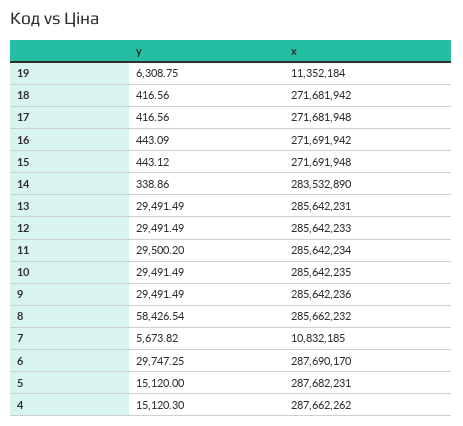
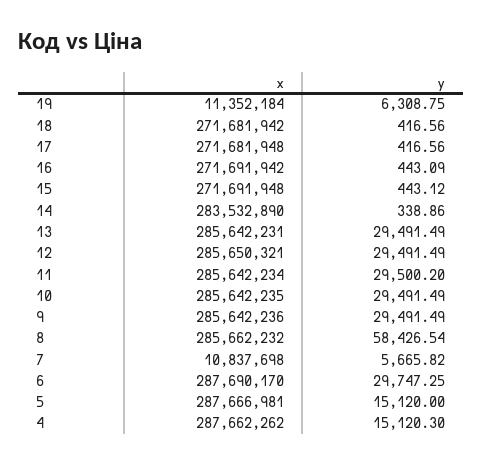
  {
    "y": {
      "19": 6308.75,
      "18": 416.56,
      "17": 416.56,
      "16": 443.09,
      "15": 443.12,
      "14": 338.86,
      "13": 29491.49,
      "12": 29491.49,
      "11": 29500.2,
      "10": 29491.49,
      "9": 29491.49,
      "8": 58426.54,
-     "7": 5673.82,
+     "7": 5665.82,
      "6": 29747.25,
      "5": 15120,
      "4": 15120.3
    },
    "x": {
      "19": 11352184,
      "18": 271681942,
      "17": 271681948,
      "16": 271691942,
      "15": 271691948,
      "14": 283532890,
      "13": 285642231,
-     "12": 285642233,
+     "12": 285650321,
      "11": 285642234,
      "10": 285642235,
      "9": 285642236,
      "8": 285662232,
-     "7": 10832185,
+     "7": 10837698,
      "6": 287690170,
-     "5": 287682231,
+     "5": 287666981,
      "4": 287662262
    }
  }

